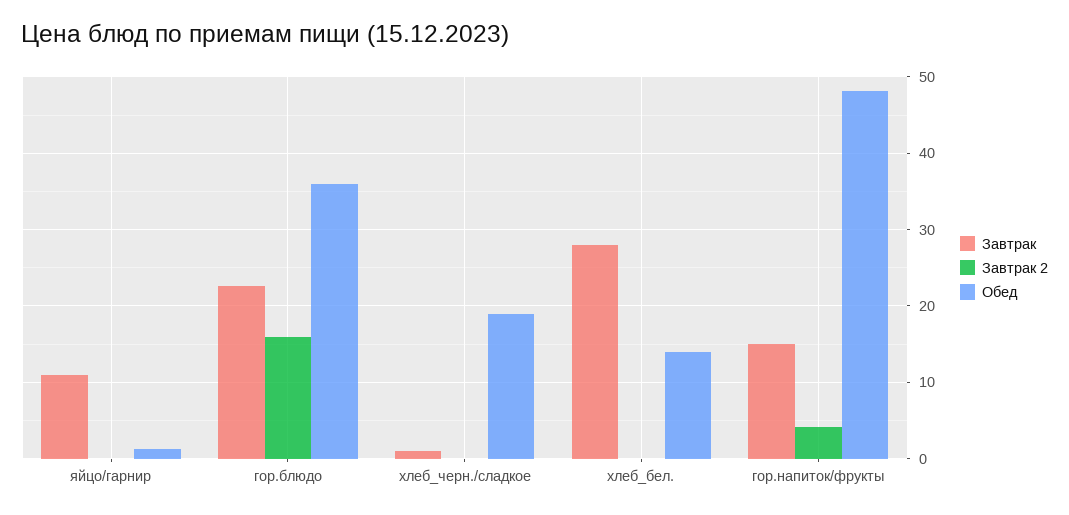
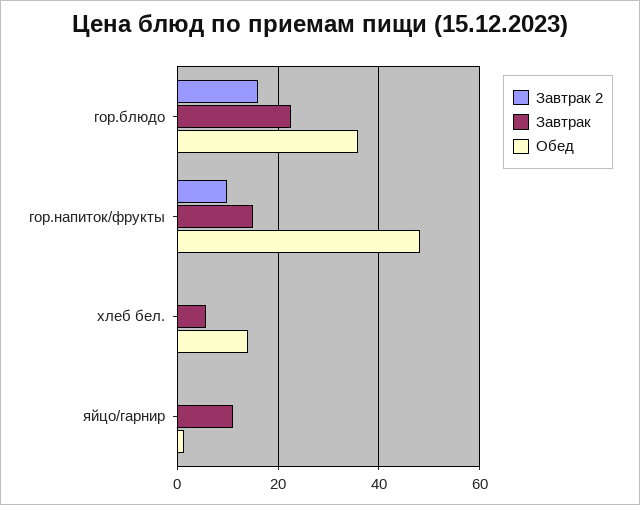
  {
    "Завтрак": {
      "яйцо/гарнир": 11,
      "гор.блюдо": 23,
-     "хлеб_черн./сладкое": 1,
-     "хлеб_бел.": 28,
+     "хлеб_бел.": 6,
      "гор.напиток/фрукты": 15
    },
    "Завтрак 2": {
      "яйцо/гарнир": 0,
      "гор.блюдо": 16,
-     "хлеб_черн./сладкое": 0,
      "хлеб_бел.": 0,
-     "гор.напиток/фрукты": 4
+     "гор.напиток/фрукты": 10
    },
    "Обед": {
      "яйцо/гарнир": 1,
      "гор.блюдо": 36,
-     "хлеб_черн./сладкое": 19,
      "хлеб_бел.": 14,
      "гор.напиток/фрукты": 48
    }
  }

